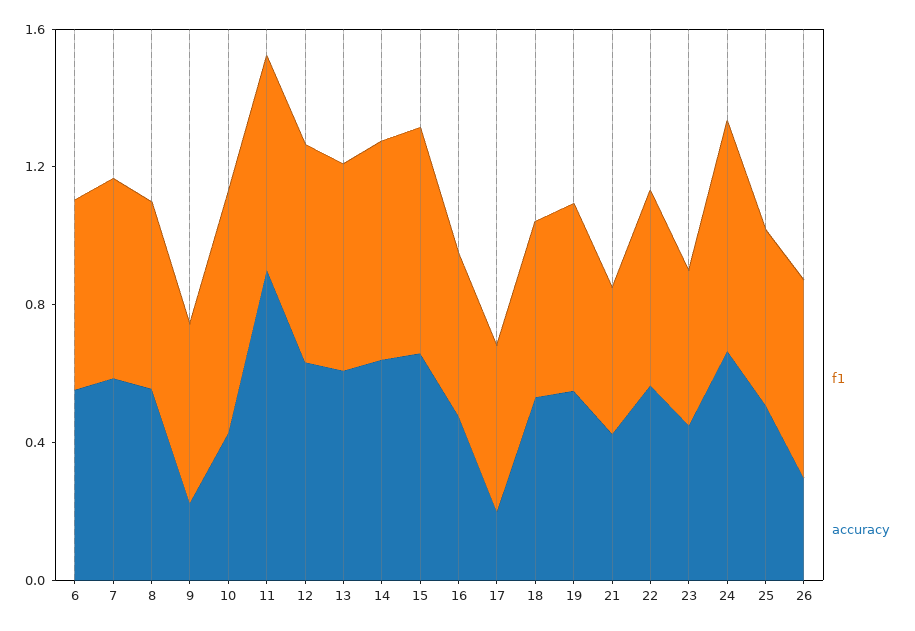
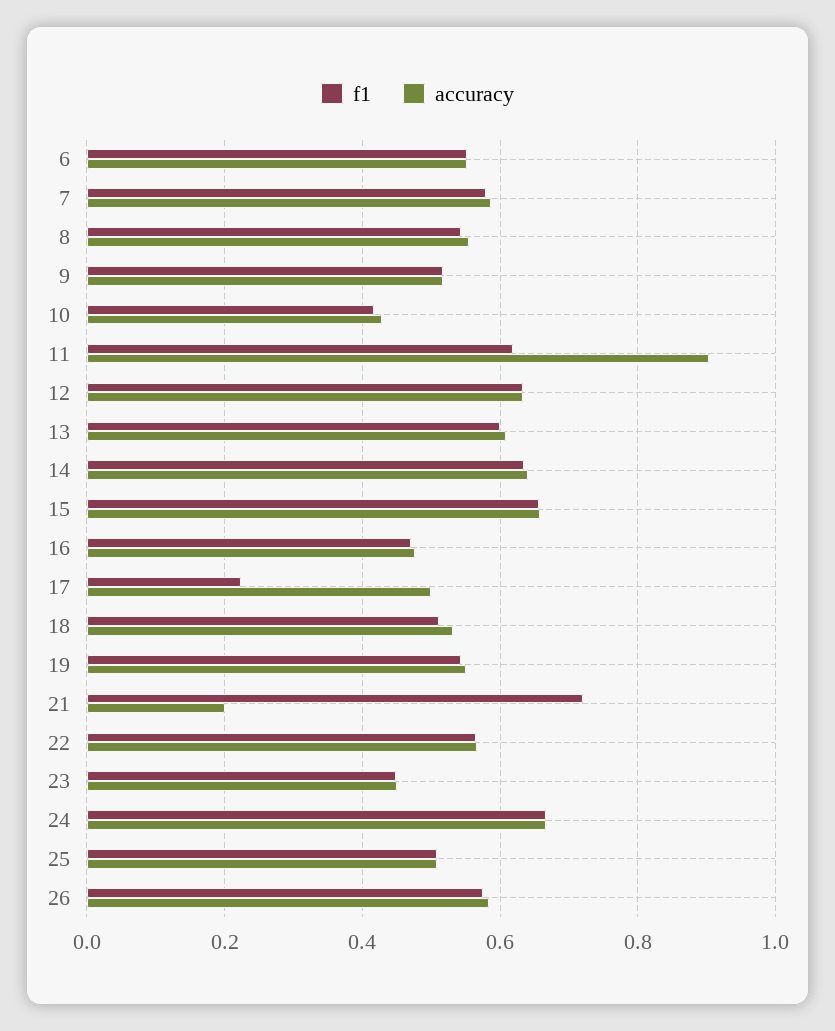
  {
    "f1": {
      "6": 0.56,
      "7": 0.58,
      "8": 0.54,
      "9": 0.52,
-     "10": 0.7,
+     "10": 0.42,
      "11": 0.62,
      "12": 0.64,
      "13": 0.6,
      "14": 0.64,
      "15": 0.66,
      "16": 0.48,
-     "17": 0.5,
+     "17": 0.22,
      "18": 0.52,
      "19": 0.54,
-     "21": 0.4,
+     "21": 0.72,
      "22": 0.56,
      "23": 0.44,
      "24": 0.66,
      "25": 0.5,
      "26": 0.58
    },
    "accuracy": {
      "6": 0.56,
      "7": 0.58,
      "8": 0.56,
-     "9": 0.2,
+     "9": 0.52,
      "10": 0.42,
      "11": 0.9,
      "12": 0.64,
      "13": 0.6,
      "14": 0.64,
      "15": 0.66,
      "16": 0.48,
-     "17": 0.2,
+     "17": 0.5,
      "18": 0.54,
      "19": 0.56,
-     "21": 0.4,
+     "21": 0.2,
      "22": 0.56,
      "23": 0.46,
      "24": 0.66,
      "25": 0.5,
-     "26": 0.3
+     "26": 0.58
    }
  }

